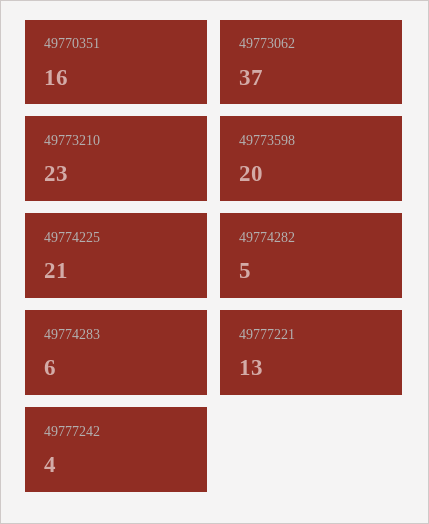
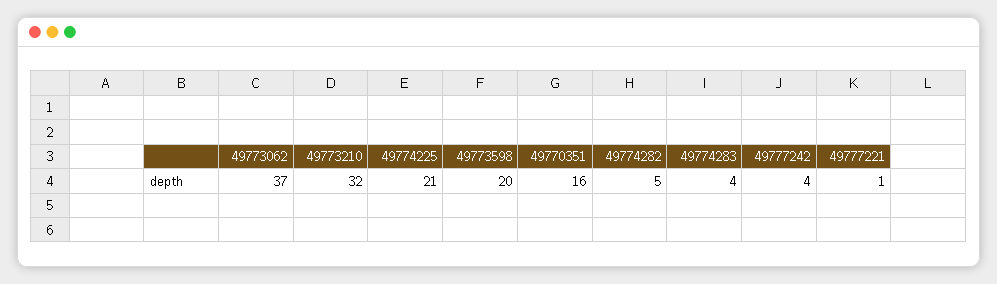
  {
    "49770351": 16,
    "49773062": 37,
-   "49773210": 23,
+   "49773210": 32,
    "49773598": 20,
    "49774225": 21,
    "49774282": 5,
-   "49774283": 6,
+   "49774283": 4,
-   "49777221": 13,
+   "49777221": 1,
    "49777242": 4
  }

